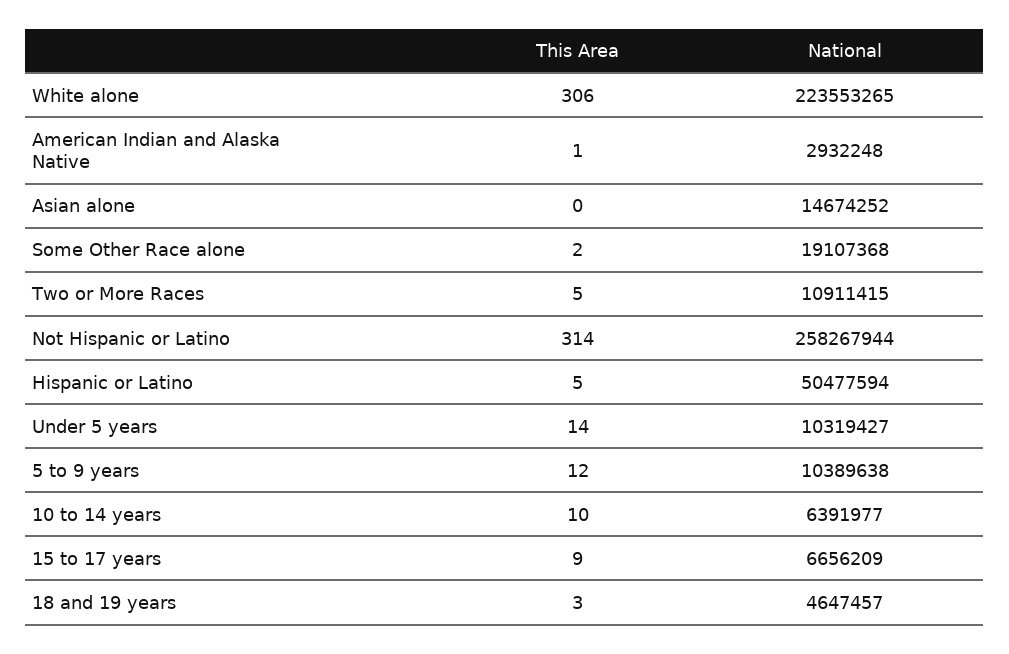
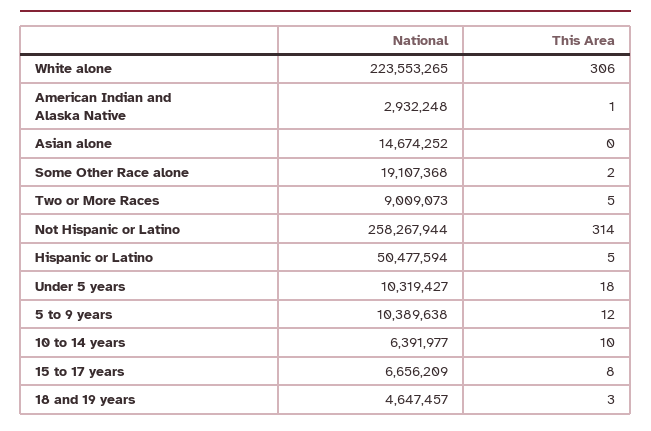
  {
    "This Area": {
      "White alone": 306,
      "American Indian and Alaska Native": 1,
      "Asian alone": 0,
      "Some Other Race alone": 2,
      "Two or More Races": 5,
      "Not Hispanic or Latino": 314,
      "Hispanic or Latino": 5,
-     "Under 5 years": 14,
+     "Under 5 years": 18,
      "5 to 9 years": 12,
      "10 to 14 years": 10,
-     "15 to 17 years": 9,
+     "15 to 17 years": 8,
      "18 and 19 years": 3
    },
    "National": {
      "White alone": 223553265,
      "American Indian and Alaska Native": 2932248,
      "Asian alone": 14674252,
      "Some Other Race alone": 19107368,
-     "Two or More Races": 10911415,
+     "Two or More Races": 9009073,
      "Not Hispanic or Latino": 258267944,
      "Hispanic or Latino": 50477594,
      "Under 5 years": 10319427,
      "5 to 9 years": 10389638,
      "10 to 14 years": 6391977,
      "15 to 17 years": 6656209,
      "18 and 19 years": 4647457
    }
  }

